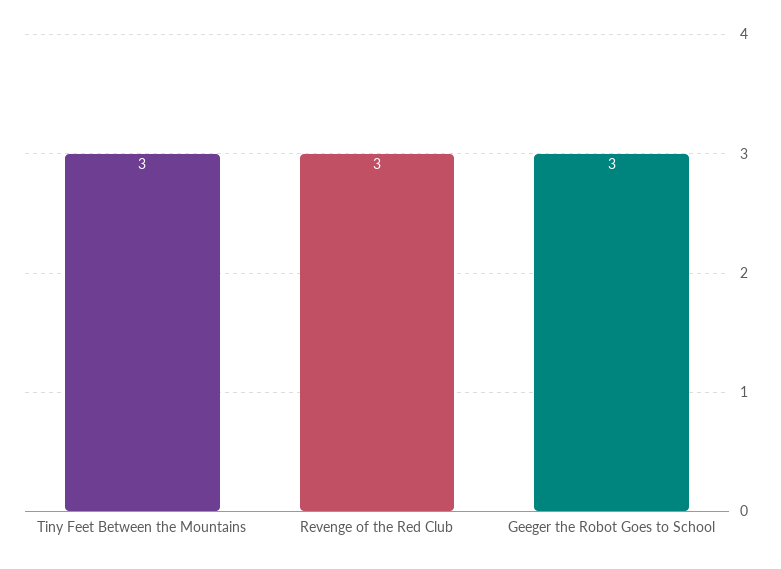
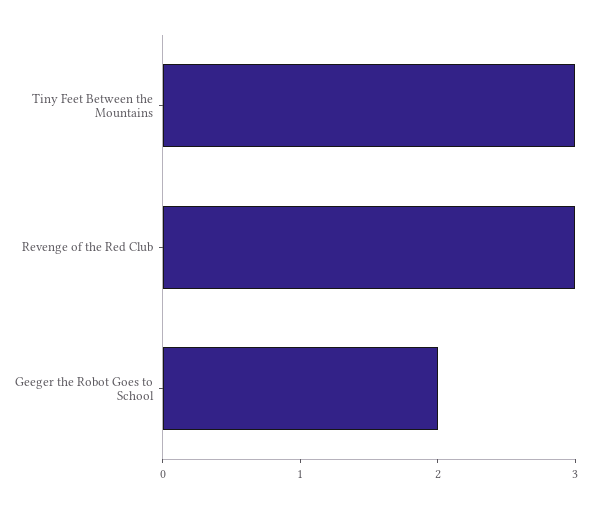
  {
    "Tiny Feet Between the Mountains": 3,
    "Revenge of the Red Club": 3,
-   "Geeger the Robot Goes to School": 3
+   "Geeger the Robot Goes to School": 2
  }

